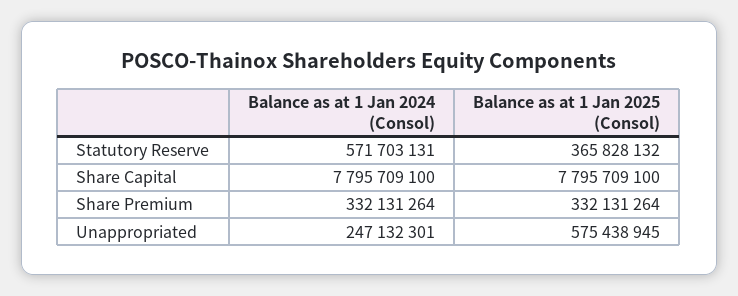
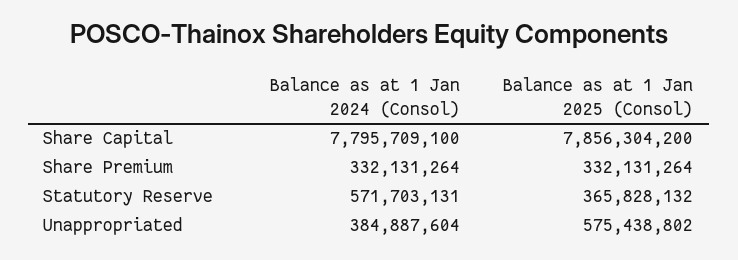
  {
    "Balance as at 1 Jan 2024 (Consol)": {
      "Statutory Reserve": 571703131,
      "Share Capital": 7795709100,
      "Share Premium": 332131264,
-     "Unappropriated": 247132301
+     "Unappropriated": 384887604
    },
    "Balance as at 1 Jan 2025 (Consol)": {
      "Statutory Reserve": 365828132,
-     "Share Capital": 7795709100,
+     "Share Capital": 7856304200,
      "Share Premium": 332131264,
-     "Unappropriated": 575438945
+     "Unappropriated": 575438802
    }
  }

